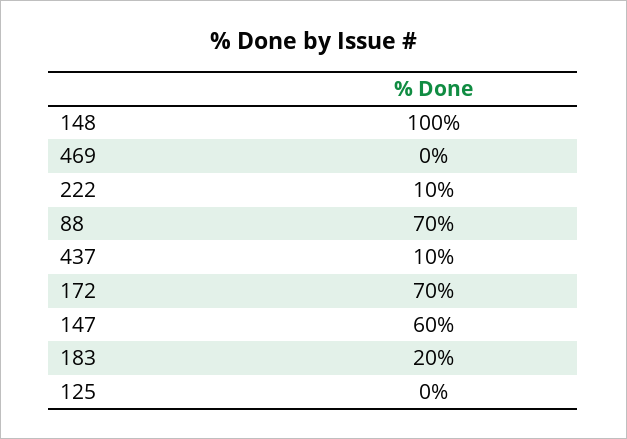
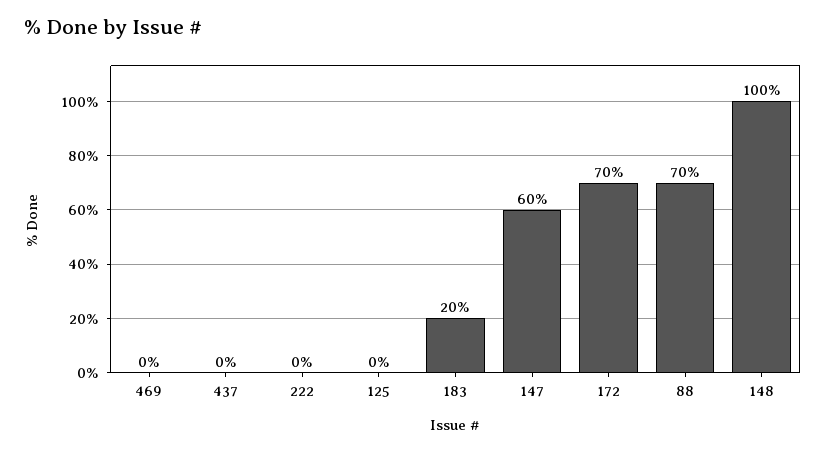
  {
    "148": 100,
    "469": 0,
-   "222": 10,
+   "222": 0,
    "88": 70,
-   "437": 10,
+   "437": 0,
    "172": 70,
    "147": 60,
    "183": 20,
    "125": 0
  }

